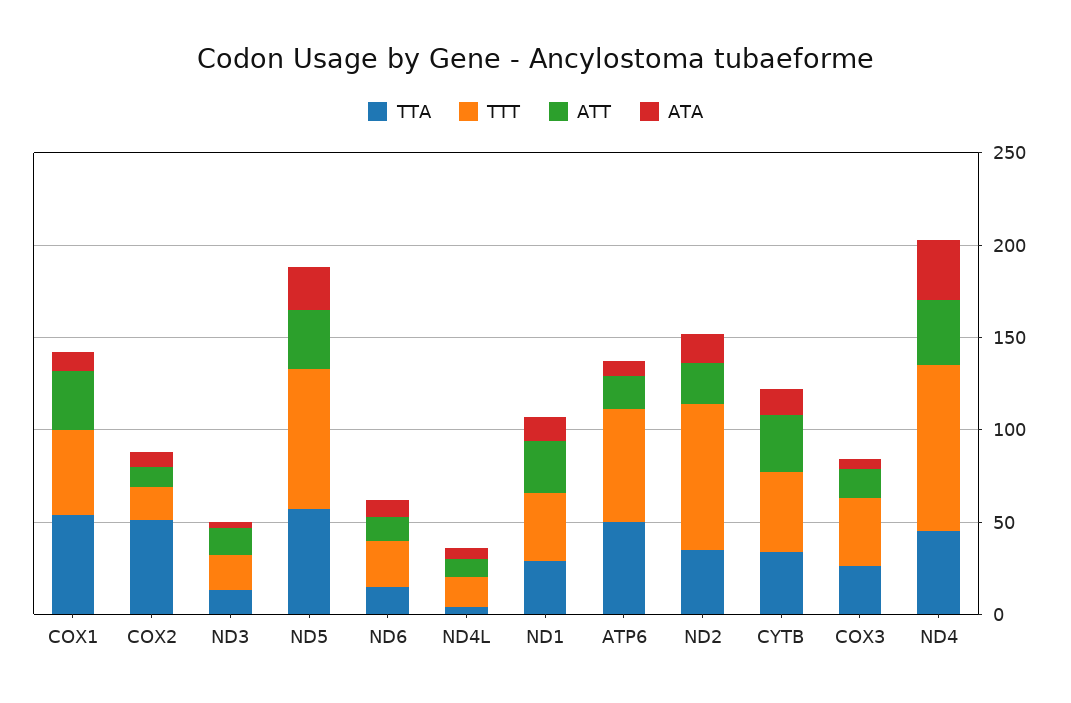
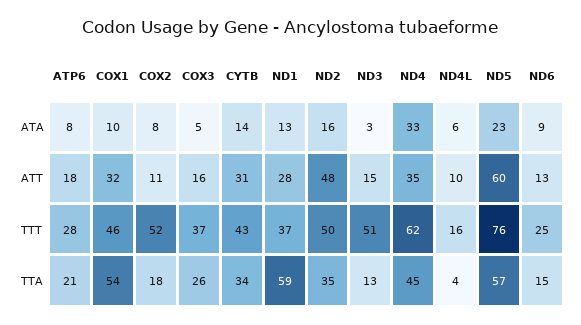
  {
    "TTA": {
      "COX1": 54,
-     "COX2": 50,
+     "COX2": 18,
      "ND3": 13,
      "ND5": 57,
      "ND6": 15,
      "ND4L": 4,
-     "ND1": 30,
+     "ND1": 59,
-     "ATP6": 50,
+     "ATP6": 21,
      "ND2": 35,
      "CYTB": 34,
      "COX3": 26,
      "ND4": 45
    },
    "TTT": {
      "COX1": 46,
-     "COX2": 20,
+     "COX2": 52,
-     "ND3": 20,
+     "ND3": 51,
      "ND5": 76,
      "ND6": 25,
      "ND4L": 16,
      "ND1": 37,
-     "ATP6": 60,
+     "ATP6": 28,
-     "ND2": 80,
+     "ND2": 50,
      "CYTB": 43,
      "COX3": 37,
-     "ND4": 90
+     "ND4": 62
    },
    "ATT": {
      "COX1": 32,
      "COX2": 11,
      "ND3": 15,
-     "ND5": 30,
+     "ND5": 60,
      "ND6": 13,
      "ND4L": 10,
      "ND1": 28,
      "ATP6": 18,
-     "ND2": 20,
+     "ND2": 48,
      "CYTB": 31,
      "COX3": 16,
      "ND4": 35
    },
    "ATA": {
      "COX1": 10,
      "COX2": 8,
      "ND3": 3,
      "ND5": 23,
      "ND6": 9,
      "ND4L": 6,
      "ND1": 13,
      "ATP6": 8,
      "ND2": 16,
      "CYTB": 14,
      "COX3": 5,
      "ND4": 33
    }
  }

